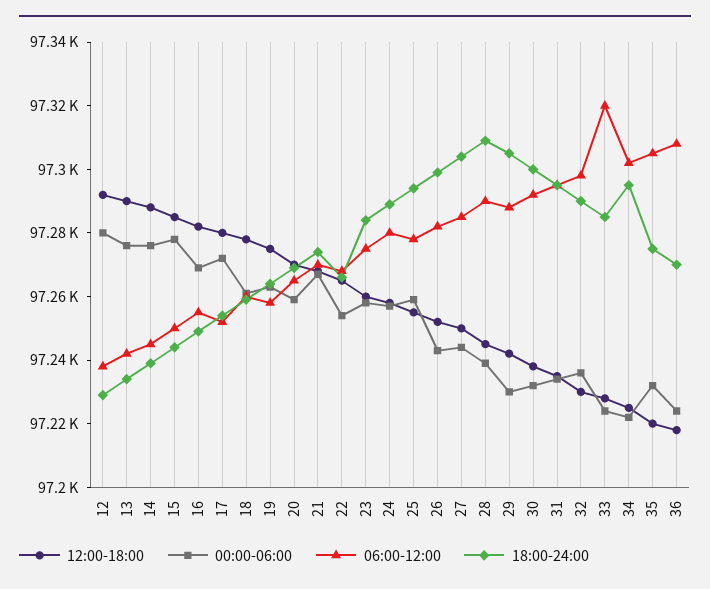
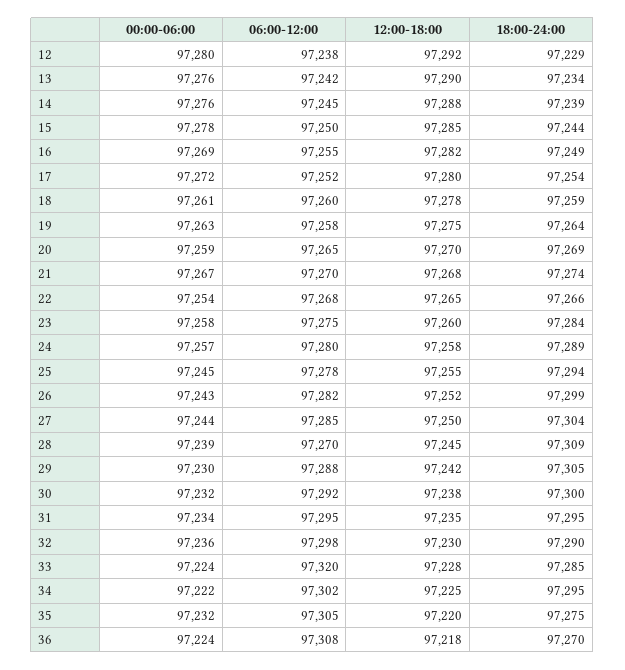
  {
    "12:00-18:00": {
      "12": 97292,
      "13": 97290,
      "14": 97288,
      "15": 97285,
      "16": 97282,
      "17": 97280,
      "18": 97278,
      "19": 97275,
      "20": 97270,
      "21": 97268,
      "22": 97265,
      "23": 97260,
      "24": 97258,
      "25": 97255,
      "26": 97252,
      "27": 97250,
      "28": 97245,
      "29": 97242,
      "30": 97238,
      "31": 97235,
      "32": 97230,
      "33": 97228,
      "34": 97225,
      "35": 97220,
      "36": 97218
    },
    "00:00-06:00": {
      "12": 97280,
      "13": 97276,
      "14": 97276,
      "15": 97278,
      "16": 97269,
      "17": 97272,
      "18": 97261,
      "19": 97263,
      "20": 97259,
      "21": 97267,
      "22": 97254,
      "23": 97258,
      "24": 97257,
-     "25": 97260,
+     "25": 97245,
      "26": 97243,
      "27": 97244,
      "28": 97239,
      "29": 97230,
      "30": 97232,
      "31": 97234,
      "32": 97236,
      "33": 97224,
      "34": 97222,
      "35": 97232,
      "36": 97224
    },
    "06:00-12:00": {
      "12": 97238,
      "13": 97242,
      "14": 97245,
      "15": 97250,
      "16": 97255,
      "17": 97252,
      "18": 97260,
      "19": 97258,
      "20": 97265,
      "21": 97270,
      "22": 97268,
      "23": 97275,
      "24": 97280,
      "25": 97278,
      "26": 97282,
      "27": 97285,
-     "28": 97290,
+     "28": 97270,
      "29": 97288,
      "30": 97292,
      "31": 97295,
      "32": 97298,
      "33": 97320,
      "34": 97302,
      "35": 97305,
      "36": 97308
    },
    "18:00-24:00": {
      "12": 97229,
      "13": 97234,
      "14": 97239,
      "15": 97244,
      "16": 97249,
      "17": 97254,
      "18": 97259,
      "19": 97264,
      "20": 97269,
      "21": 97274,
      "22": 97266,
      "23": 97284,
      "24": 97289,
      "25": 97294,
      "26": 97299,
      "27": 97304,
      "28": 97309,
      "29": 97305,
      "30": 97300,
      "31": 97295,
      "32": 97290,
      "33": 97285,
      "34": 97295,
      "35": 97275,
      "36": 97270
    }
  }

